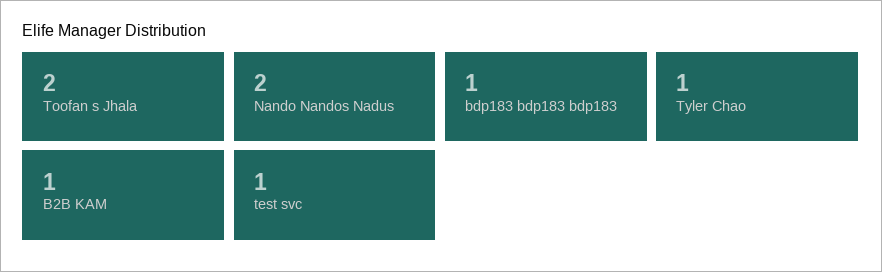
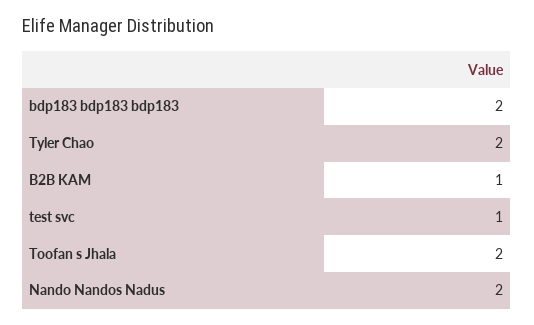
  {
    "Toofan s Jhala": 2,
    "Nando Nandos Nadus": 2,
-   "bdp183 bdp183 bdp183": 1,
+   "bdp183 bdp183 bdp183": 2,
-   "Tyler Chao": 1,
+   "Tyler Chao": 2,
    "B2B KAM": 1,
    "test svc": 1
  }

